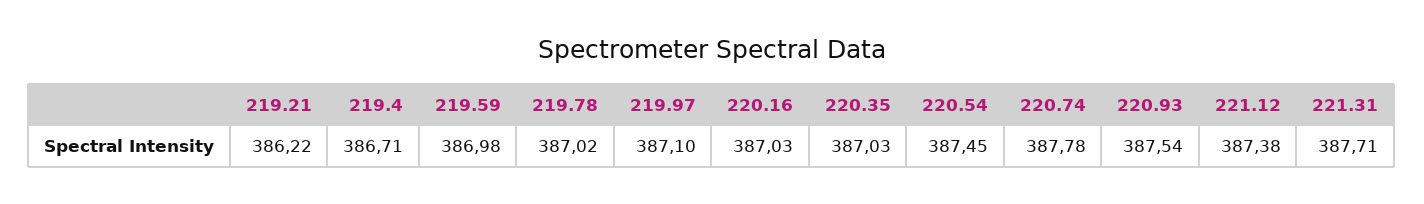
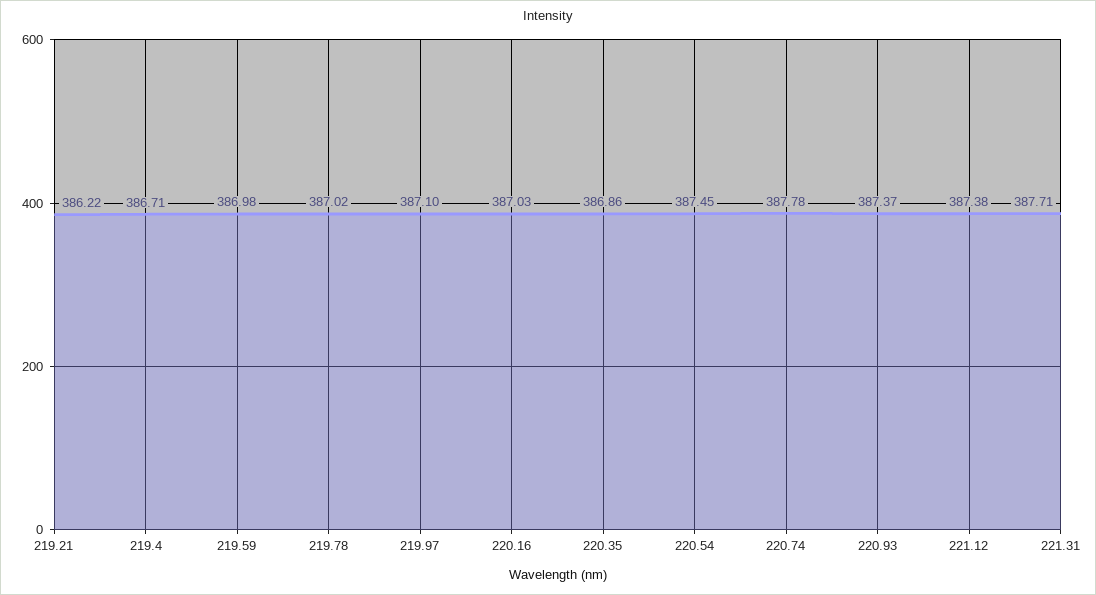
  {
    "219.21": 386.22,
    "219.4": 386.71,
    "219.59": 386.98,
    "219.78": 387.02,
    "219.97": 387.1,
    "220.16": 387.03,
-   "220.35": 387.03,
+   "220.35": 386.86,
    "220.54": 387.45,
    "220.74": 387.78,
-   "220.93": 387.54,
+   "220.93": 387.37,
    "221.12": 387.38,
    "221.31": 387.71
  }

